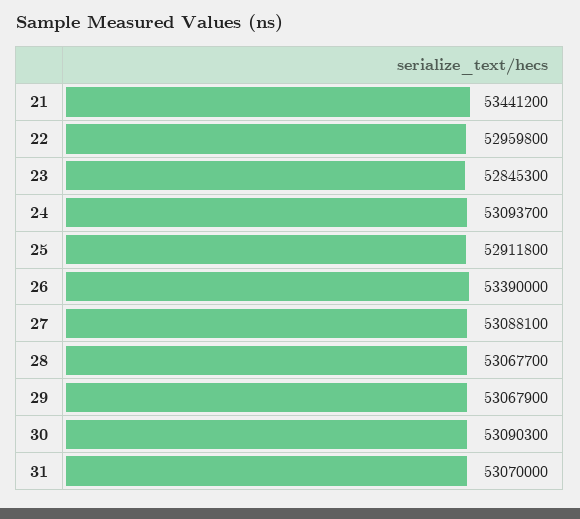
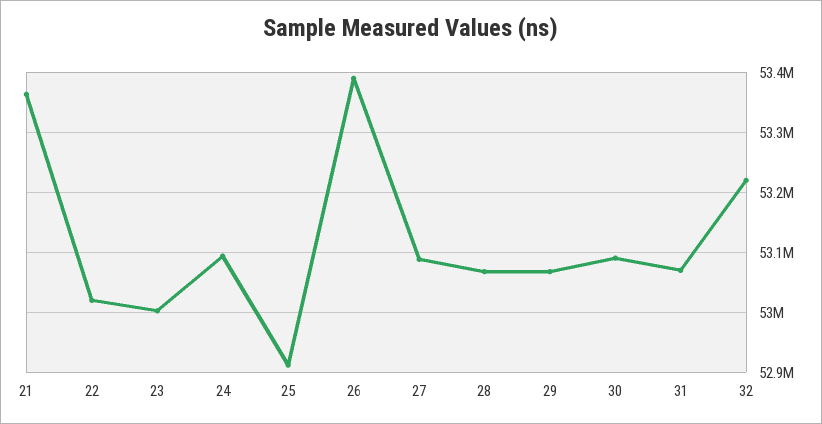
  {
-   "21": 53441200,
+   "21": 53360000,
-   "22": 52959800,
+   "22": 53020000,
-   "23": 52845300,
+   "23": 53000000,
    "24": 53093700,
    "25": 52911800,
    "26": 53390000,
    "27": 53088100,
    "28": 53067700,
    "29": 53067900,
    "30": 53090300,
-   "31": 53070000
+   "31": 53070000,
+   "32": 53220000
  }

